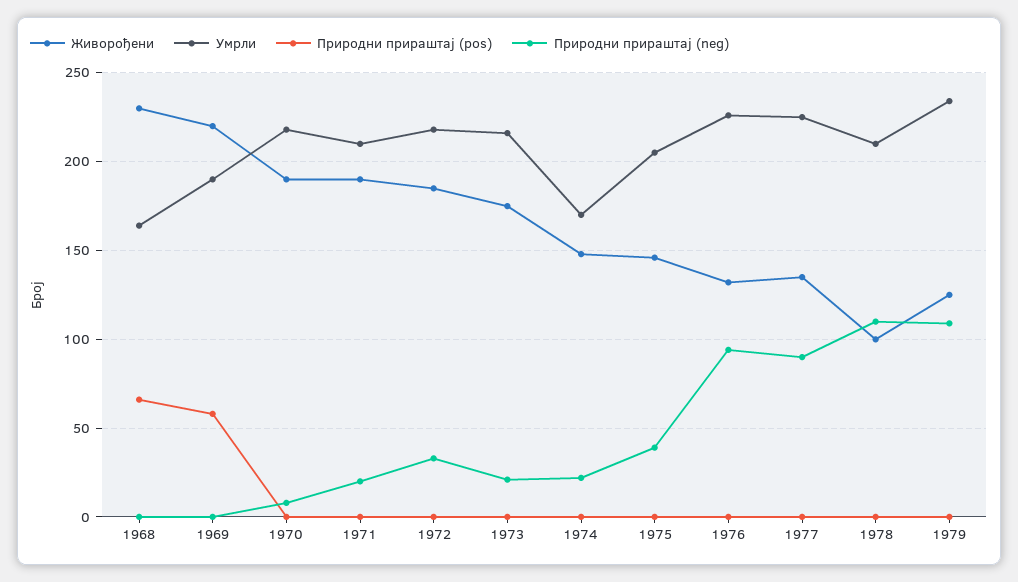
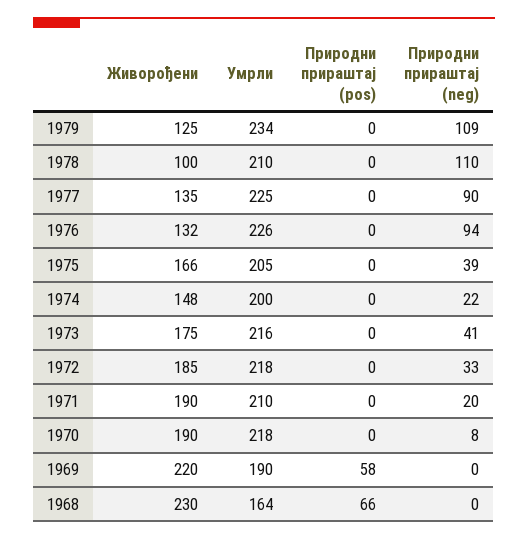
  {
    "Живорођени": {
      "1968": 230,
      "1969": 220,
      "1970": 190,
      "1971": 190,
      "1972": 185,
      "1973": 175,
      "1974": 148,
-     "1975": 145,
+     "1975": 166,
      "1976": 132,
      "1977": 135,
      "1978": 100,
      "1979": 125
    },
    "Умрли": {
      "1968": 164,
      "1969": 190,
      "1970": 218,
      "1971": 210,
      "1972": 218,
      "1973": 216,
-     "1974": 170,
+     "1974": 200,
      "1975": 205,
      "1976": 226,
      "1977": 225,
      "1978": 210,
      "1979": 234
    },
    "Природни прираштај (pos)": {
      "1968": 66,
      "1969": 58,
      "1970": 0,
      "1971": 0,
      "1972": 0,
      "1973": 0,
      "1974": 0,
      "1975": 0,
      "1976": 0,
      "1977": 0,
      "1978": 0,
      "1979": 0
    },
    "Природни прираштај (neg)": {
      "1968": 0,
      "1969": 0,
      "1970": 8,
      "1971": 20,
      "1972": 33,
-     "1973": 20,
+     "1973": 41,
      "1974": 22,
      "1975": 39,
      "1976": 94,
      "1977": 90,
      "1978": 110,
      "1979": 109
    }
  }

